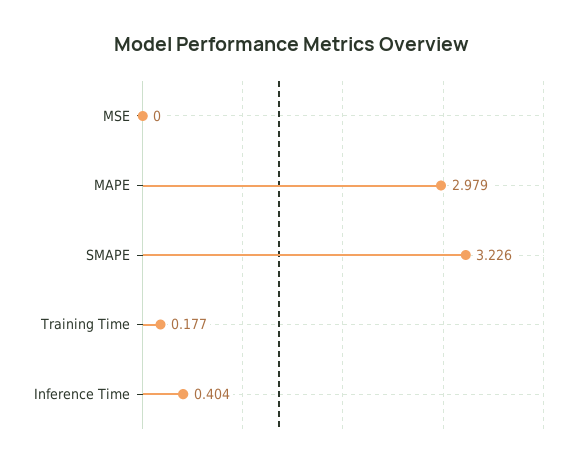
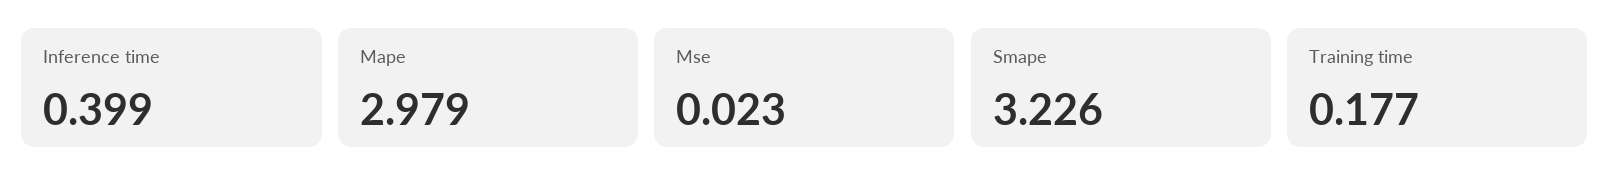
  {
-   "MSE": 0,
+   "MSE": 0.023,
    "MAPE": 2.979,
    "SMAPE": 3.226,
    "Training Time": 0.177,
-   "Inference Time": 0.404
+   "Inference Time": 0.399
  }

